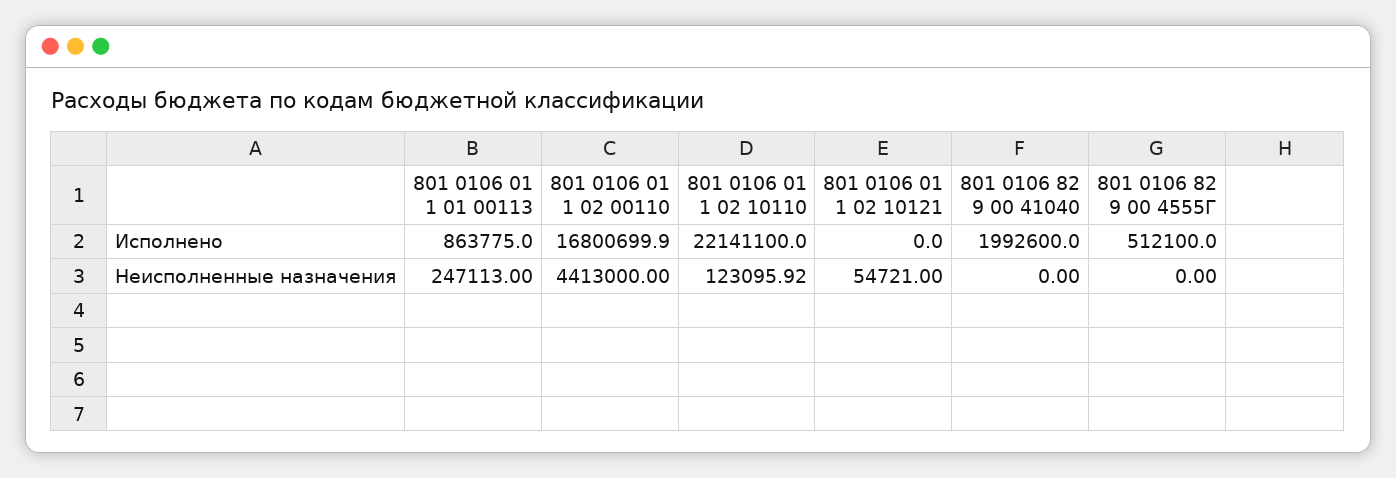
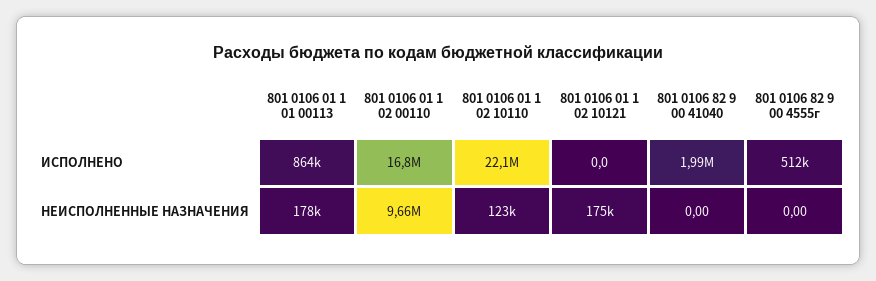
  {
    "801 0106 01 1 01 00113": {
      "Исполнено": 863775,
-     "Неисполненные назначения": 247113
+     "Неисполненные назначения": 178000
    },
    "801 0106 01 1 02 00110": {
      "Исполнено": 16800699.9,
-     "Неисполненные назначения": 4413000
+     "Неисполненные назначения": 9660000
    },
    "801 0106 01 1 02 10110": {
      "Исполнено": 22141100,
      "Неисполненные назначения": 123095.92
    },
    "801 0106 01 1 02 10121": {
      "Исполнено": 0,
-     "Неисполненные назначения": 54721
+     "Неисполненные назначения": 175000
    },
    "801 0106 82 9 00 41040": {
      "Исполнено": 1992600,
      "Неисполненные назначения": 0
    },
    "801 0106 82 9 00 4555Г": {
      "Исполнено": 512100,
      "Неисполненные назначения": 0
    }
  }

